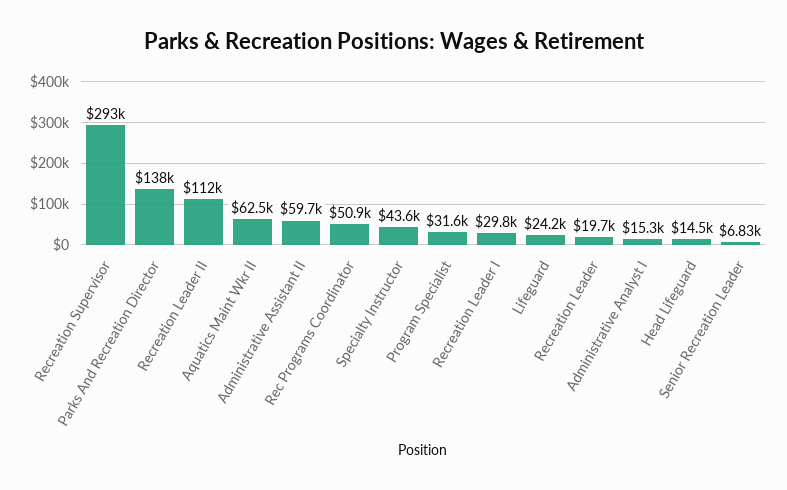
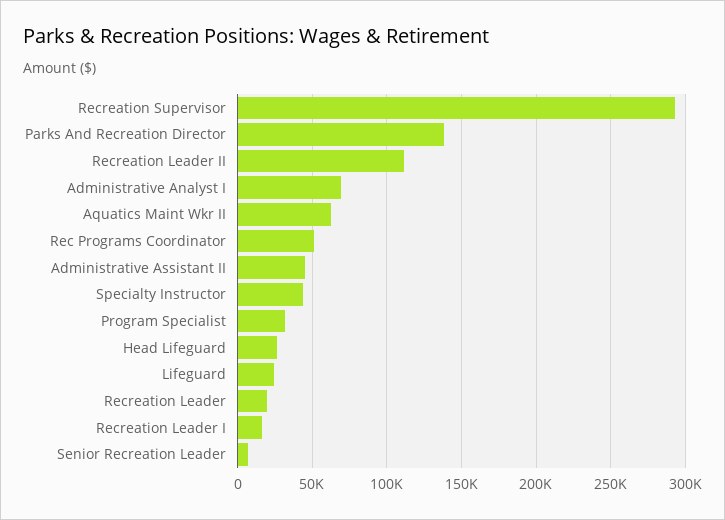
  {
    "Recreation Supervisor": 293000,
    "Parks And Recreation Director": 138000,
    "Recreation Leader II": 112000,
    "Aquatics Maint Wkr II": 62500,
-   "Administrative Assistant II": 59700,
+   "Administrative Assistant II": 45000,
    "Rec Programs Coordinator": 50900,
    "Specialty Instructor": 43600,
    "Program Specialist": 31600,
-   "Recreation Leader I": 29800,
+   "Recreation Leader I": 15000,
    "Lifeguard": 24200,
    "Recreation Leader": 19700,
-   "Administrative Analyst I": 15300,
+   "Administrative Analyst I": 70000,
-   "Head Lifeguard": 14500,
+   "Head Lifeguard": 25000,
    "Senior Recreation Leader": 6830
  }

